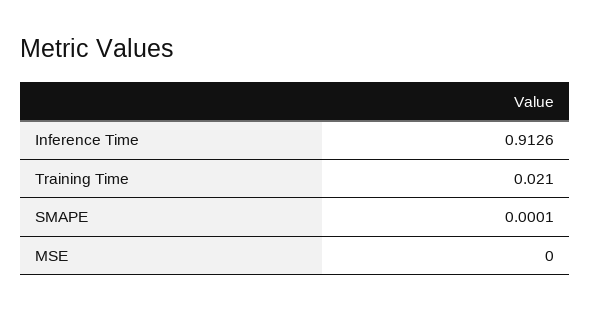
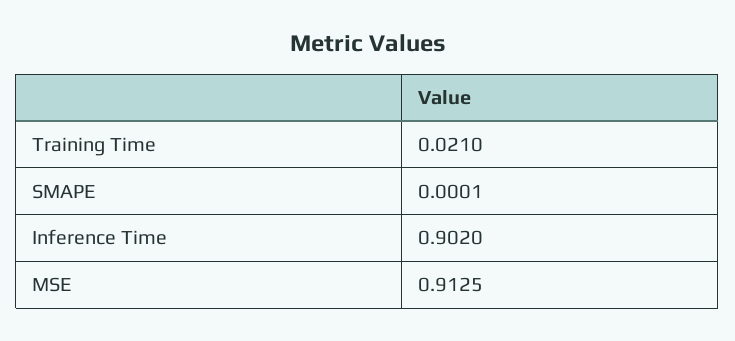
  {
-   "Inference Time": 0.9126,
+   "Inference Time": 0.902,
    "Training Time": 0.021,
    "SMAPE": 0.0001,
-   "MSE": 0
+   "MSE": 0.9125
  }

